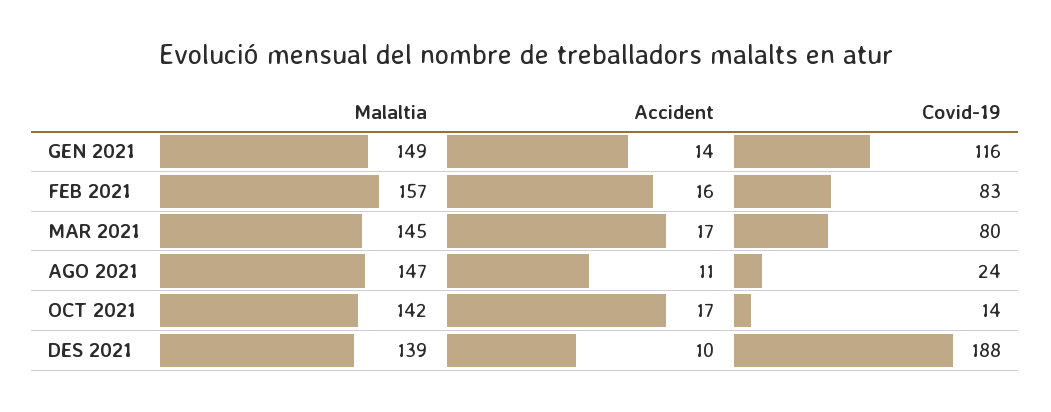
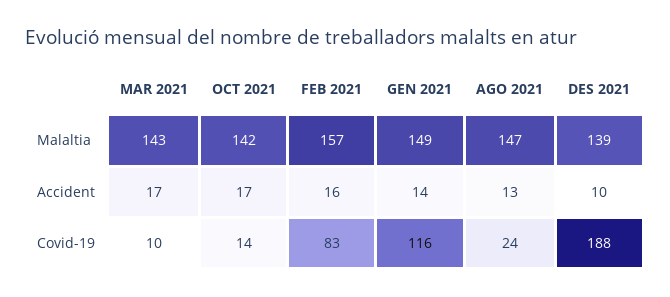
  {
    "Malaltia": {
      "GEN 2021": 149,
      "FEB 2021": 157,
-     "MAR 2021": 145,
+     "MAR 2021": 143,
      "AGO 2021": 147,
      "OCT 2021": 142,
      "DES 2021": 139
    },
    "Accident": {
      "GEN 2021": 14,
      "FEB 2021": 16,
      "MAR 2021": 17,
-     "AGO 2021": 11,
+     "AGO 2021": 13,
      "OCT 2021": 17,
      "DES 2021": 10
    },
    "Covid-19": {
      "GEN 2021": 116,
      "FEB 2021": 83,
-     "MAR 2021": 80,
+     "MAR 2021": 10,
      "AGO 2021": 24,
      "OCT 2021": 14,
      "DES 2021": 188
    }
  }

